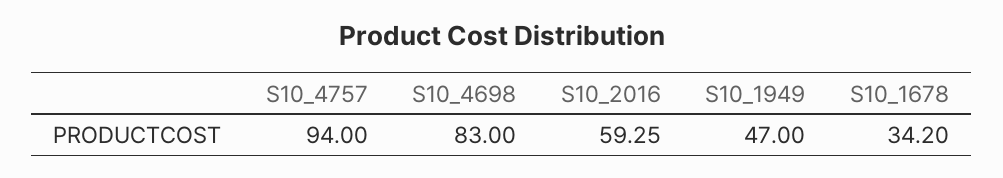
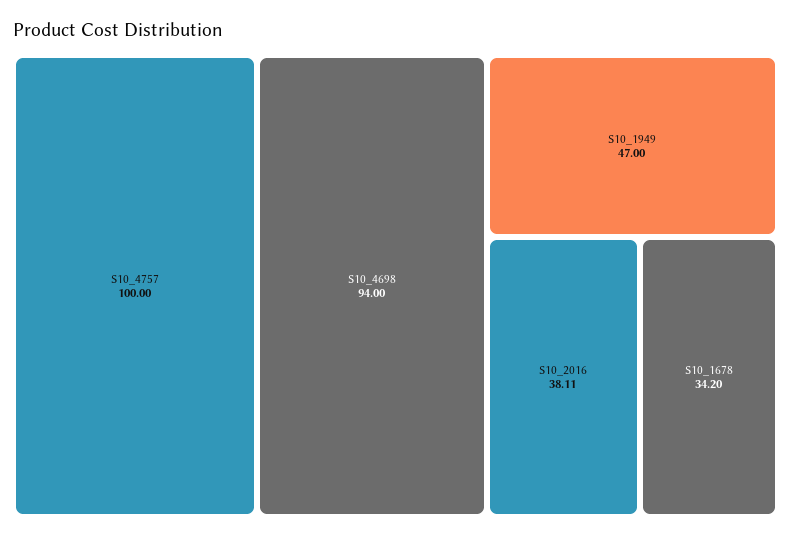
  {
-   "S10_4757": 94,
+   "S10_4757": 100,
-   "S10_4698": 83,
+   "S10_4698": 94,
-   "S10_2016": 59.25,
+   "S10_2016": 38.11,
    "S10_1949": 47,
    "S10_1678": 34.2
  }

